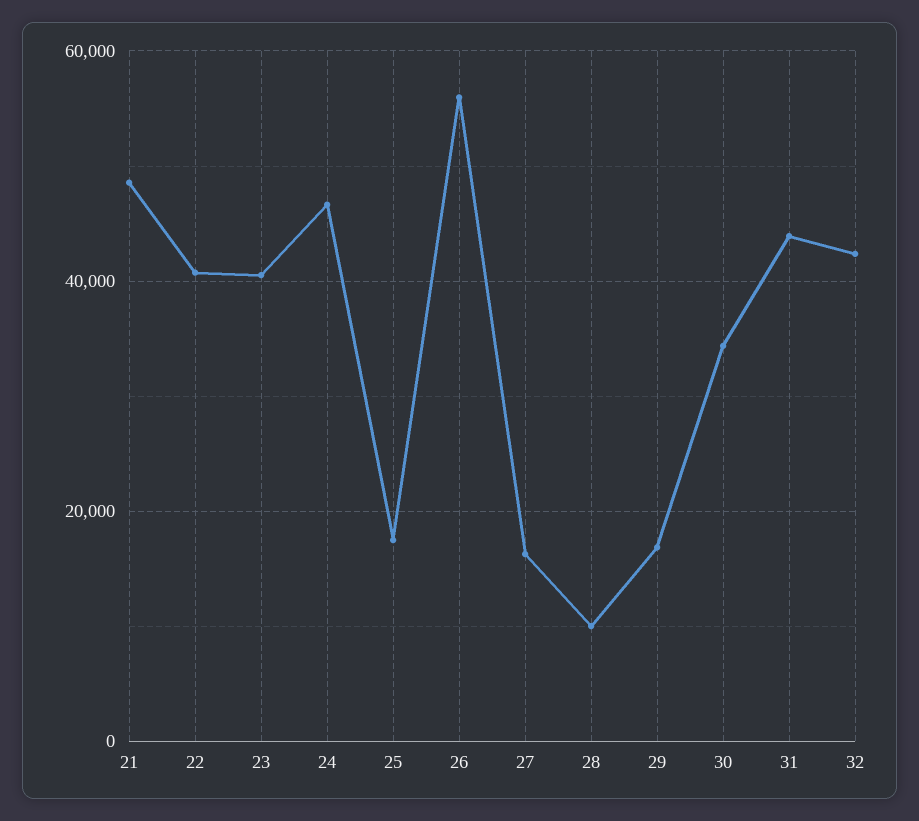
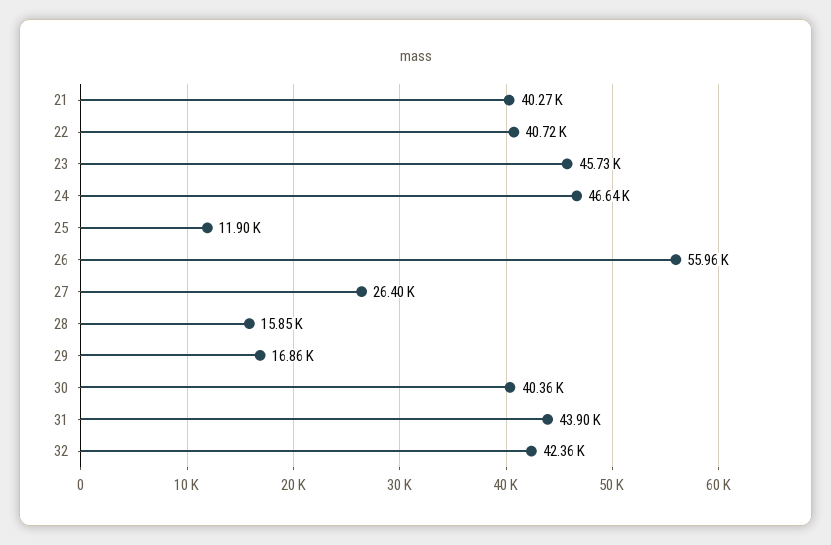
  {
-   "21": 48000,
+   "21": 40270,
    "22": 40720,
-   "23": 40000,
+   "23": 45730,
    "24": 46640,
-   "25": 18000,
+   "25": 11900,
    "26": 55960,
-   "27": 16000,
+   "27": 26400,
-   "28": 10000,
+   "28": 15850,
    "29": 16860,
-   "30": 34000,
+   "30": 40360,
    "31": 43900,
    "32": 42360
  }

